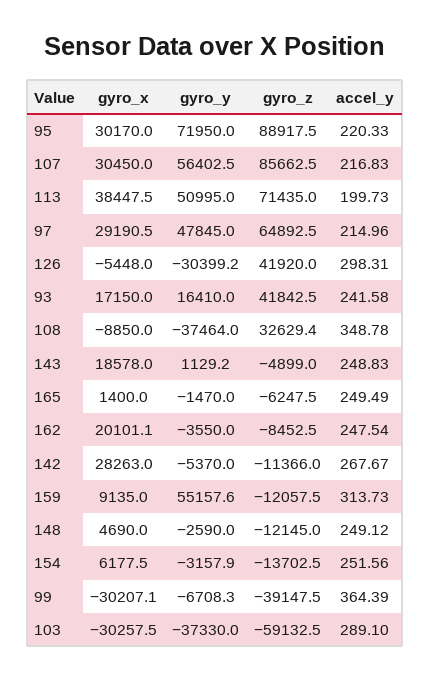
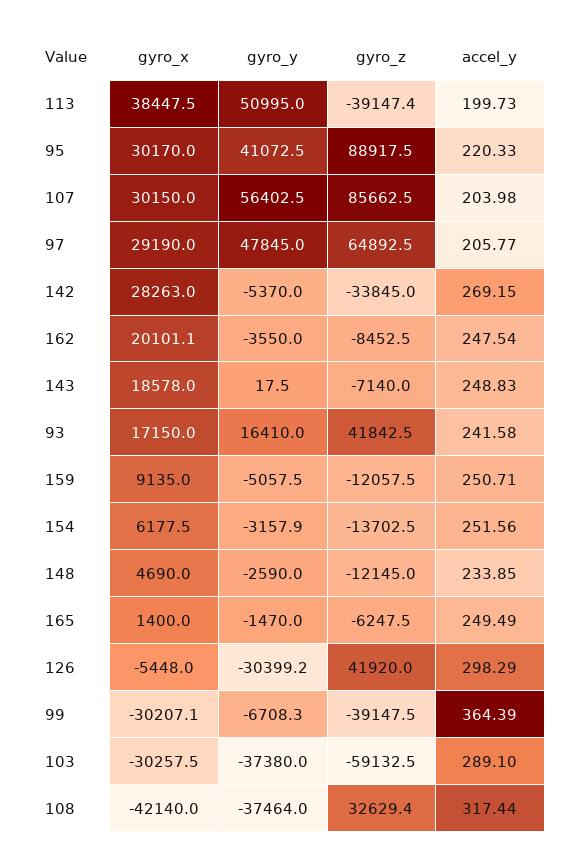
  {
    "gyro_x": {
      "95": 30170,
-     "107": 30450,
+     "107": 30150,
      "113": 38447.5,
-     "97": 29190.5,
+     "97": 29190,
      "126": -5448,
      "93": 17150,
-     "108": -8850,
+     "108": -42140,
      "143": 18578,
      "165": 1400,
      "162": 20101.1,
      "142": 28263,
      "159": 9135,
      "148": 4690,
      "154": 6177.5,
      "99": -30207.1,
      "103": -30257.5
    },
    "gyro_y": {
-     "95": 71950,
+     "95": 41072.5,
      "107": 56402.5,
      "113": 50995,
      "97": 47845,
      "126": -30399.2,
      "93": 16410,
      "108": -37464,
-     "143": 1129.2,
+     "143": 17.5,
      "165": -1470,
      "162": -3550,
      "142": -5370,
-     "159": 55157.6,
+     "159": -5057.5,
      "148": -2590,
      "154": -3157.9,
      "99": -6708.3,
-     "103": -37330
+     "103": -37380
    },
    "gyro_z": {
      "95": 88917.5,
      "107": 85662.5,
-     "113": 71435,
+     "113": -39147.4,
      "97": 64892.5,
      "126": 41920,
      "93": 41842.5,
      "108": 32629.4,
-     "143": -4899,
+     "143": -7140,
      "165": -6247.5,
      "162": -8452.5,
-     "142": -11366,
+     "142": -33845,
      "159": -12057.5,
      "148": -12145,
      "154": -13702.5,
      "99": -39147.5,
      "103": -59132.5
    },
    "accel_y": {
      "95": 220.33,
-     "107": 216.83,
+     "107": 203.98,
      "113": 199.73,
-     "97": 214.96,
+     "97": 205.77,
-     "126": 298.31,
+     "126": 298.29,
      "93": 241.58,
-     "108": 348.78,
+     "108": 317.44,
      "143": 248.83,
      "165": 249.49,
      "162": 247.54,
-     "142": 267.67,
+     "142": 269.15,
-     "159": 313.73,
+     "159": 250.71,
-     "148": 249.12,
+     "148": 233.85,
      "154": 251.56,
      "99": 364.39,
      "103": 289.1
    }
  }

